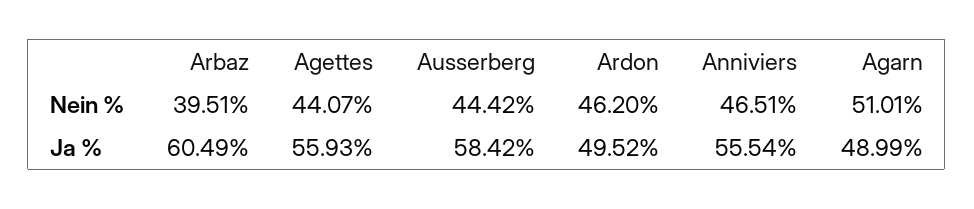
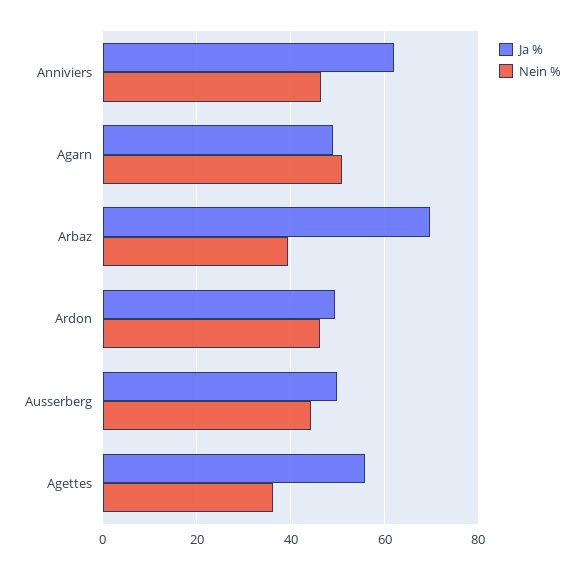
  {
    "Nein %": {
      "Arbaz": 39.51,
-     "Agettes": 44.07,
+     "Agettes": 36,
      "Ausserberg": 44.42,
      "Ardon": 46.2,
      "Anniviers": 46.51,
      "Agarn": 51.01
    },
    "Ja %": {
-     "Arbaz": 60.49,
+     "Arbaz": 70,
      "Agettes": 55.93,
-     "Ausserberg": 58.42,
+     "Ausserberg": 50,
      "Ardon": 49.52,
-     "Anniviers": 55.54,
+     "Anniviers": 62,
      "Agarn": 48.99
    }
  }

